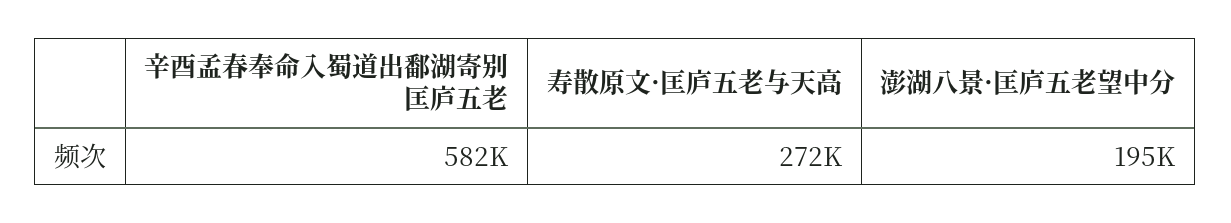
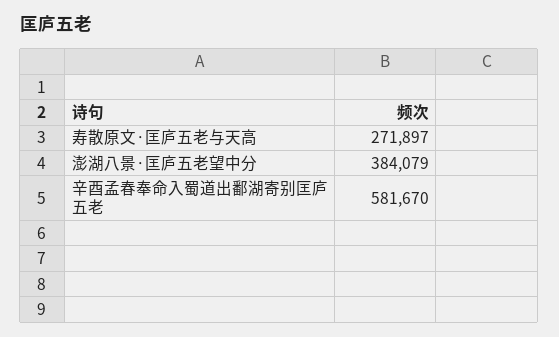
  {
    "辛酉孟春奉命入蜀道出鄱湖寄别匡庐五老": 581670,
    "寿散原文·匡庐五老与天高": 271897,
-   "澎湖八景·匡庐五老望中分": 195000
+   "澎湖八景·匡庐五老望中分": 384079
  }

